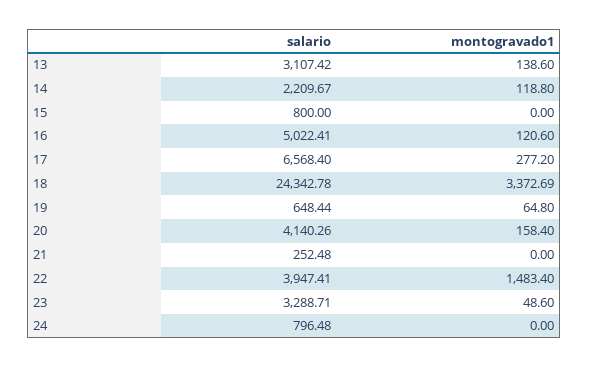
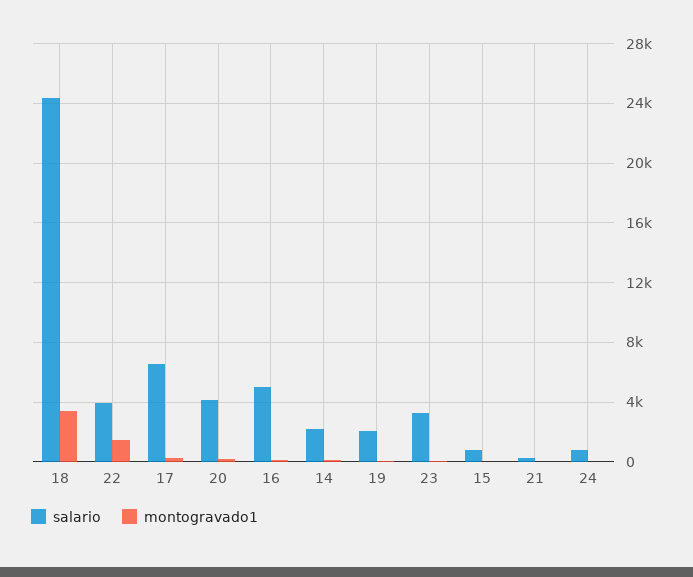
  {
    "salario": {
-     "13": 3107.42,
      "14": 2209.67,
      "15": 800,
      "16": 5022.41,
      "17": 6568.4,
      "18": 24342.78,
-     "19": 648.44,
+     "19": 2000,
      "20": 4140.26,
      "21": 252.48,
      "22": 3947.41,
      "23": 3288.71,
      "24": 796.48
    },
    "montogravado1": {
-     "13": 138.6,
      "14": 118.8,
      "15": 0,
      "16": 120.6,
      "17": 277.2,
      "18": 3372.69,
      "19": 64.8,
      "20": 158.4,
      "21": 0,
      "22": 1483.4,
      "23": 48.6,
      "24": 0
    }
  }

